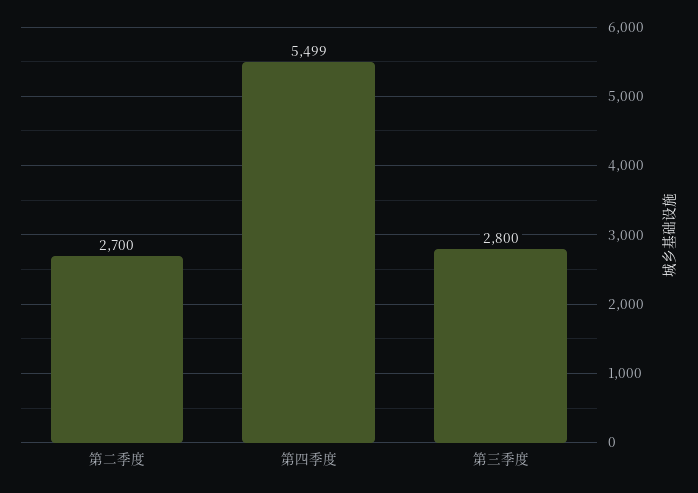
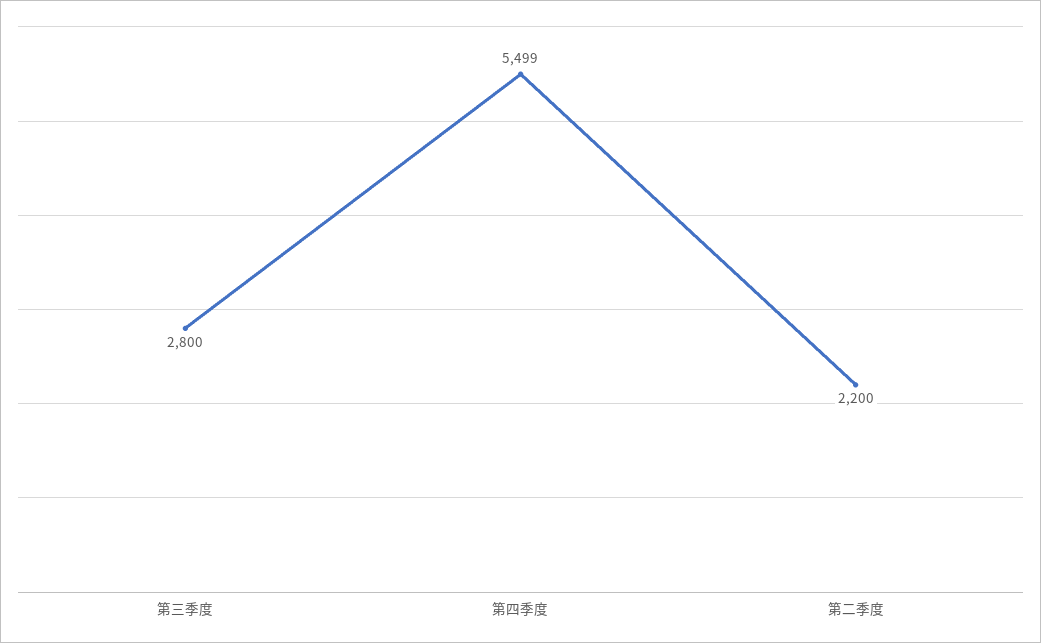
  {
-   "第二季度": 2700,
+   "第二季度": 2200,
    "第四季度": 5499,
    "第三季度": 2800
  }

